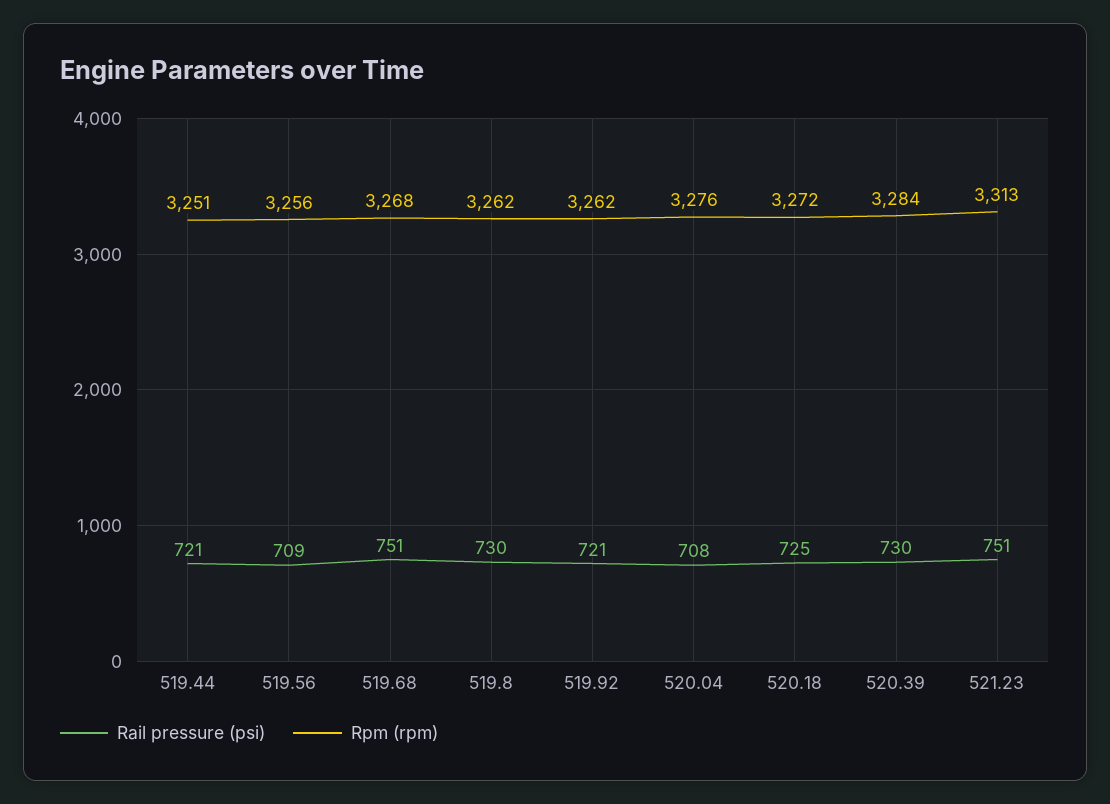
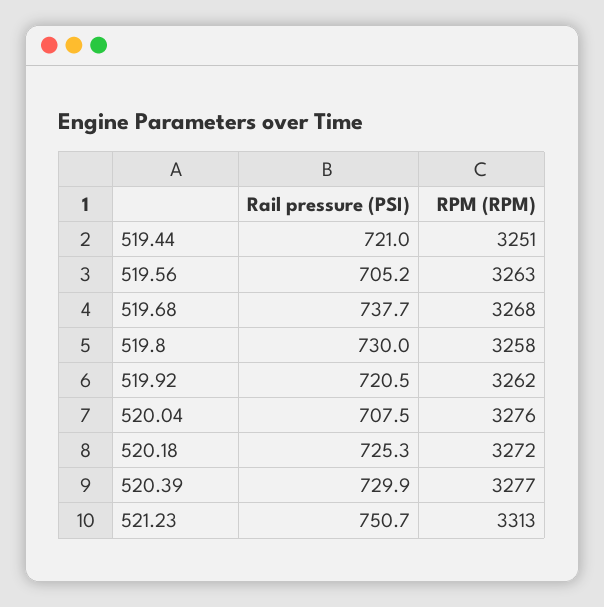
  {
    "Rail pressure (psi)": {
      "519.44": 721,
-     "519.56": 709,
+     "519.56": 705.2,
-     "519.68": 751,
+     "519.68": 737.7,
      "519.8": 730,
      "519.92": 720.5,
      "520.04": 707.5,
      "520.18": 725.3,
      "520.39": 729.9,
      "521.23": 750.7
    },
    "Rpm (rpm)": {
      "519.44": 3251,
-     "519.56": 3256,
+     "519.56": 3263,
      "519.68": 3268,
-     "519.8": 3262,
+     "519.8": 3258,
      "519.92": 3262,
      "520.04": 3276,
      "520.18": 3272,
-     "520.39": 3284,
+     "520.39": 3277,
      "521.23": 3313
    }
  }

